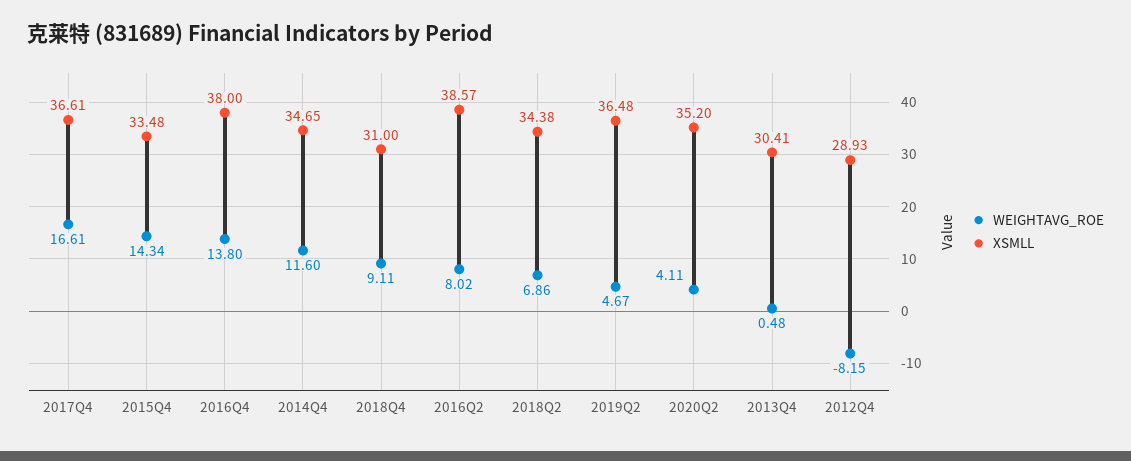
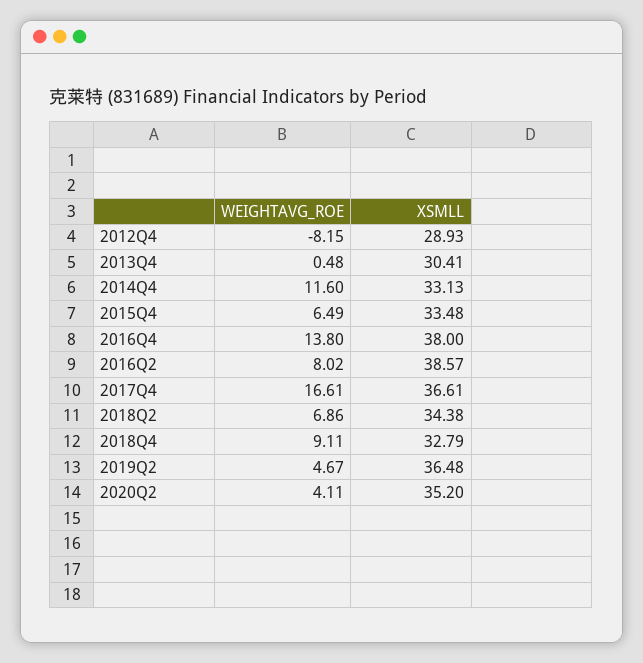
  {
    "WEIGHTAVG_ROE": {
      "2017Q4": 16.61,
-     "2015Q4": 14.34,
+     "2015Q4": 6.49,
      "2016Q4": 13.8,
      "2014Q4": 11.6,
      "2018Q4": 9.11,
      "2016Q2": 8.02,
      "2018Q2": 6.86,
      "2019Q2": 4.67,
      "2020Q2": 4.11,
      "2013Q4": 0.48,
      "2012Q4": -8.15
    },
    "XSMLL": {
      "2017Q4": 36.61,
      "2015Q4": 33.48,
      "2016Q4": 38,
-     "2014Q4": 34.65,
+     "2014Q4": 33.13,
-     "2018Q4": 31,
+     "2018Q4": 32.79,
      "2016Q2": 38.57,
      "2018Q2": 34.38,
      "2019Q2": 36.48,
      "2020Q2": 35.2,
      "2013Q4": 30.41,
      "2012Q4": 28.93
    }
  }

